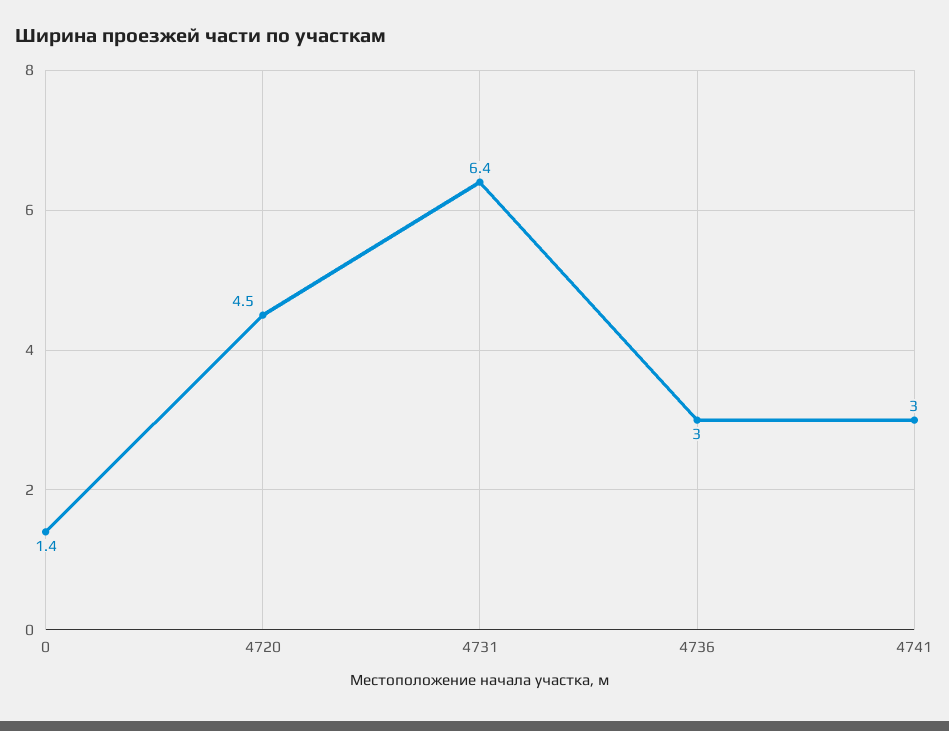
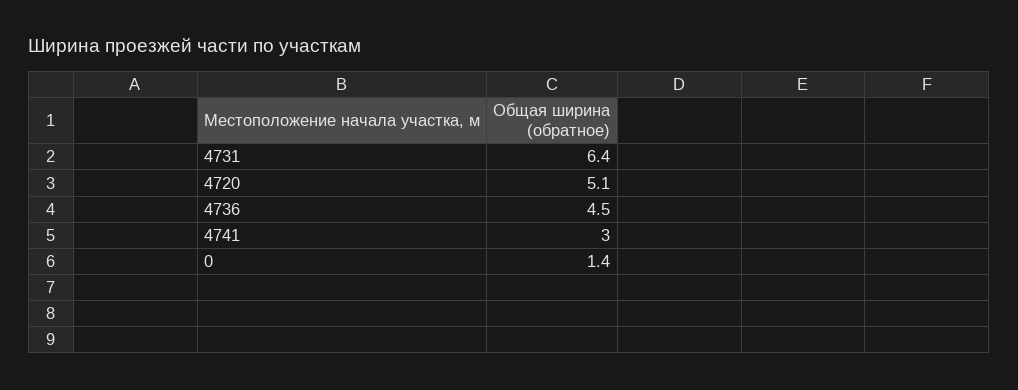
  {
    "0": 1.4,
-   "4720": 4.5,
+   "4720": 5.1,
    "4731": 6.4,
-   "4736": 3,
+   "4736": 4.5,
    "4741": 3
  }

